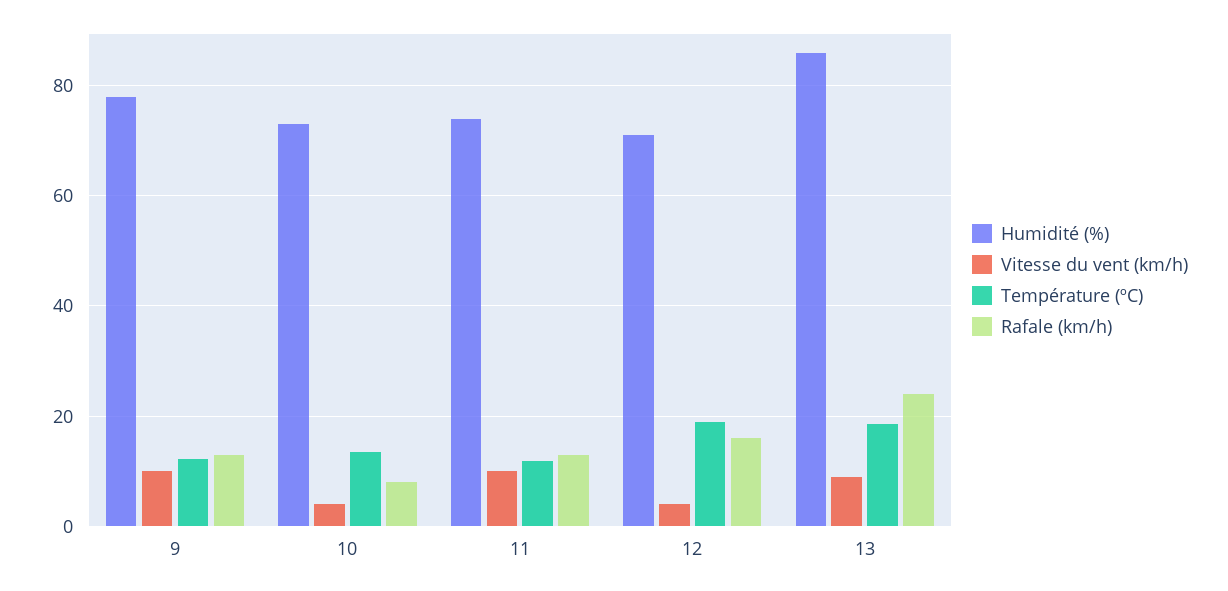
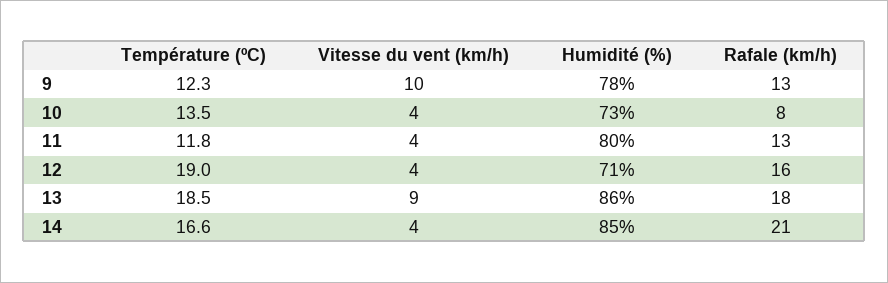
  {
    "Humidité (%)": {
      "9": 78,
      "10": 73,
-     "11": 74,
+     "11": 80,
      "12": 71,
-     "13": 86
+     "13": 86,
+     "14": 85
    },
    "Vitesse du vent (km/h)": {
      "9": 10,
      "10": 4,
-     "11": 10,
+     "11": 4,
      "12": 4,
-     "13": 9
+     "13": 9,
+     "14": 4
    },
    "Température (ºC)": {
      "9": 12.3,
      "10": 13.5,
      "11": 11.8,
      "12": 19,
-     "13": 18.5
+     "13": 18.5,
+     "14": 16.6
    },
    "Rafale (km/h)": {
      "9": 13,
      "10": 8,
      "11": 13,
      "12": 16,
-     "13": 24
+     "13": 18,
+     "14": 21
    }
  }

